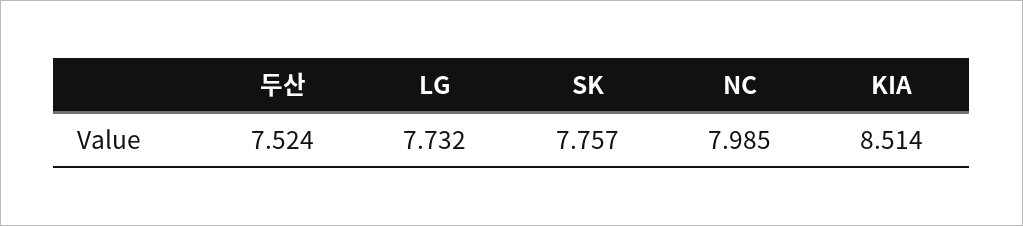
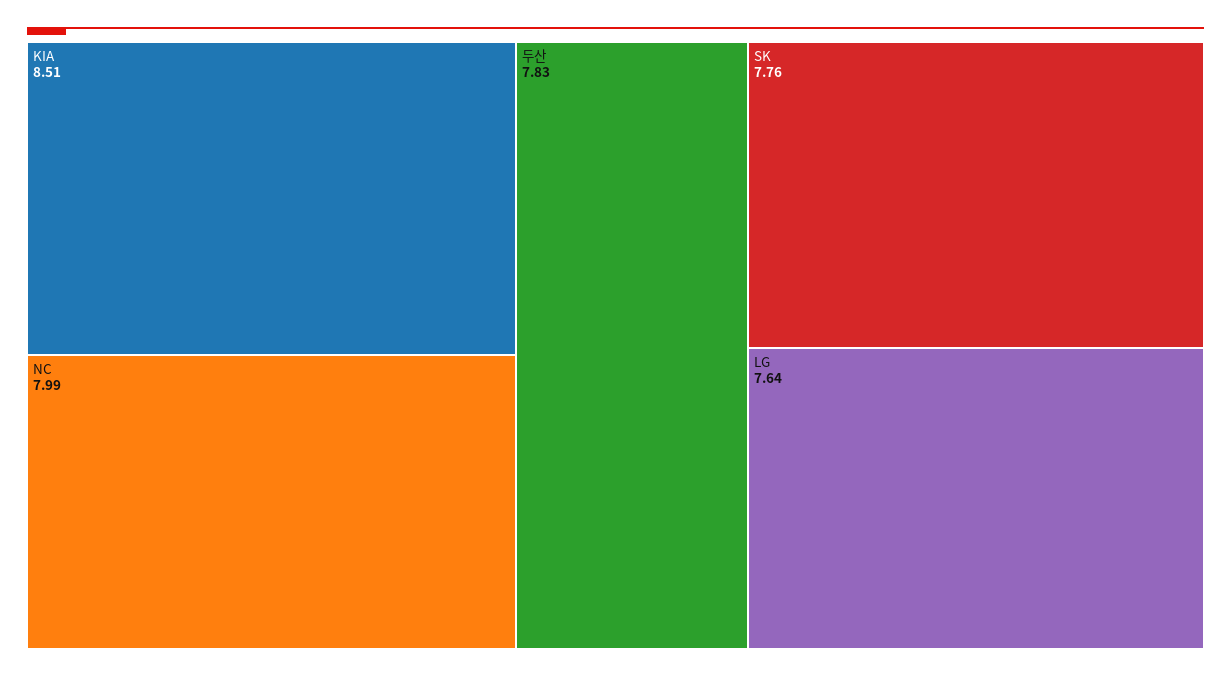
  {
-   "두산": 7.524,
+   "두산": 7.83,
-   "LG": 7.732,
+   "LG": 7.64,
    "SK": 7.757,
    "NC": 7.985,
    "KIA": 8.514
  }

